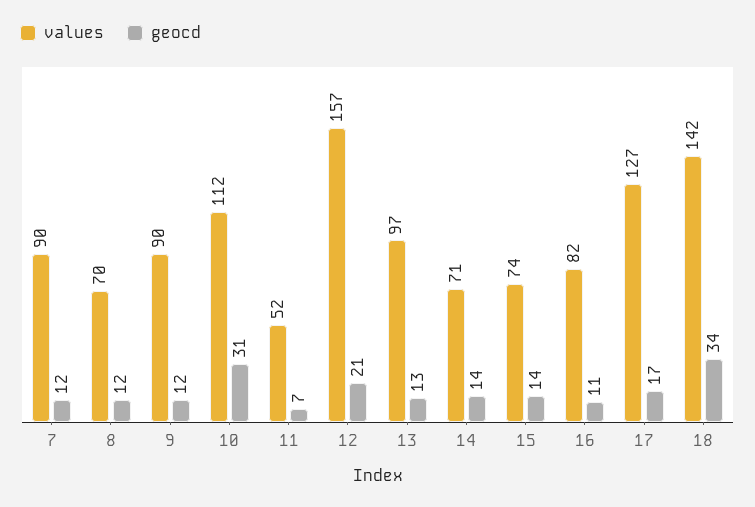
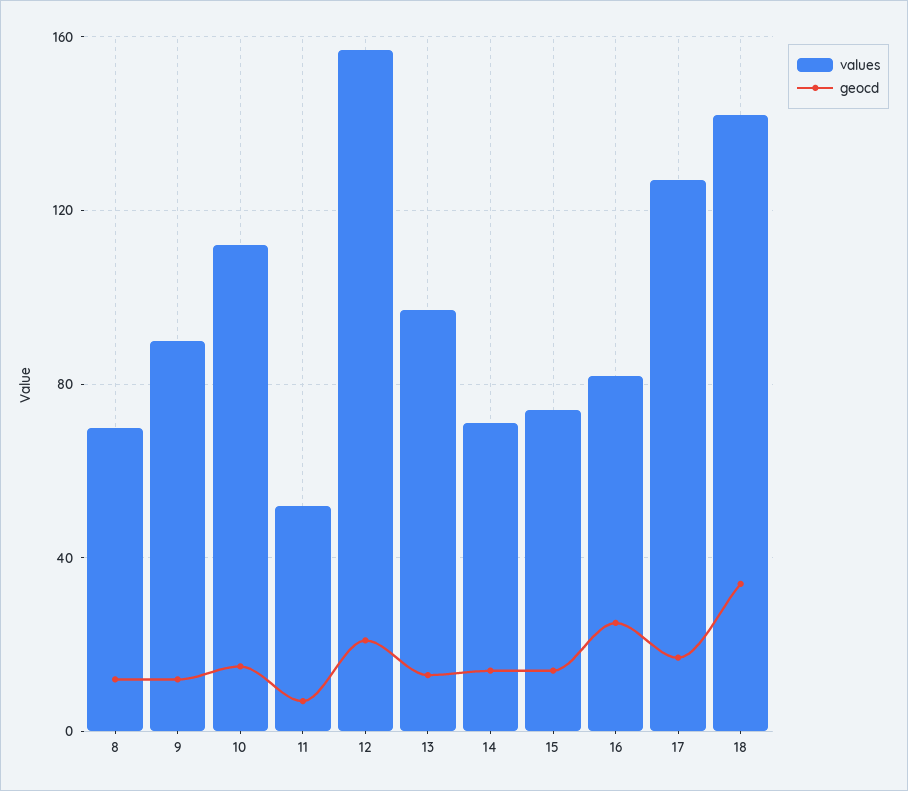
  {
    "values": {
-     "7": 90,
      "8": 70,
      "9": 90,
      "10": 112,
      "11": 52,
      "12": 157,
      "13": 97,
      "14": 71,
      "15": 74,
      "16": 82,
      "17": 127,
      "18": 142
    },
    "geocd": {
-     "7": 12,
      "8": 12,
      "9": 12,
-     "10": 31,
+     "10": 15,
      "11": 7,
      "12": 21,
      "13": 13,
      "14": 14,
      "15": 14,
-     "16": 11,
+     "16": 25,
      "17": 17,
      "18": 34
    }
  }

